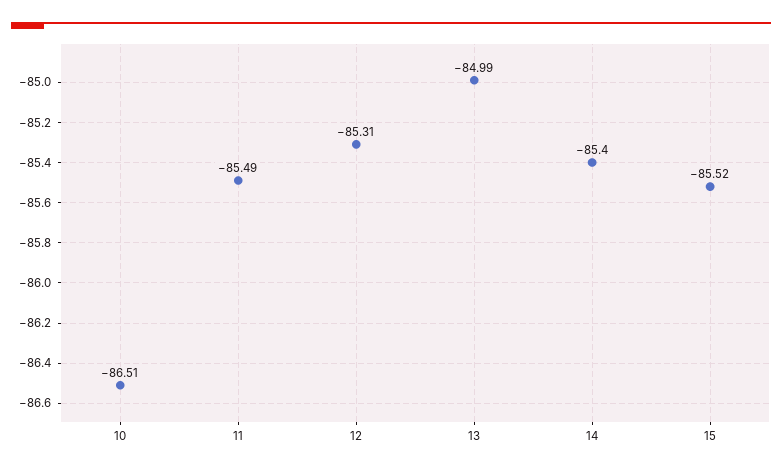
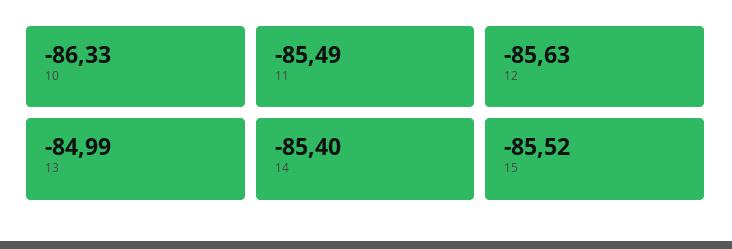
  {
-   "10": -86.51,
+   "10": -86.33,
    "11": -85.49,
-   "12": -85.31,
+   "12": -85.63,
    "13": -84.99,
    "14": -85.4,
    "15": -85.52
  }

